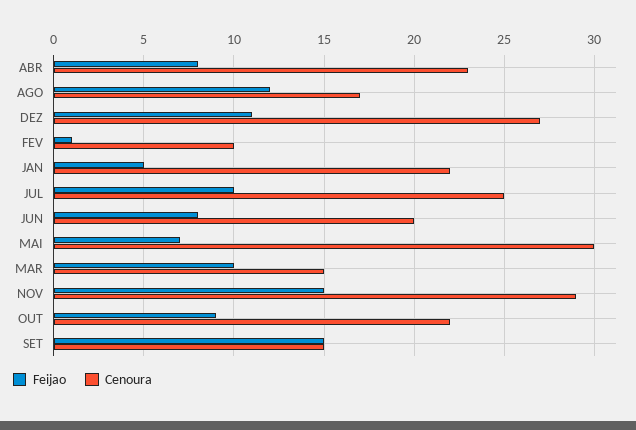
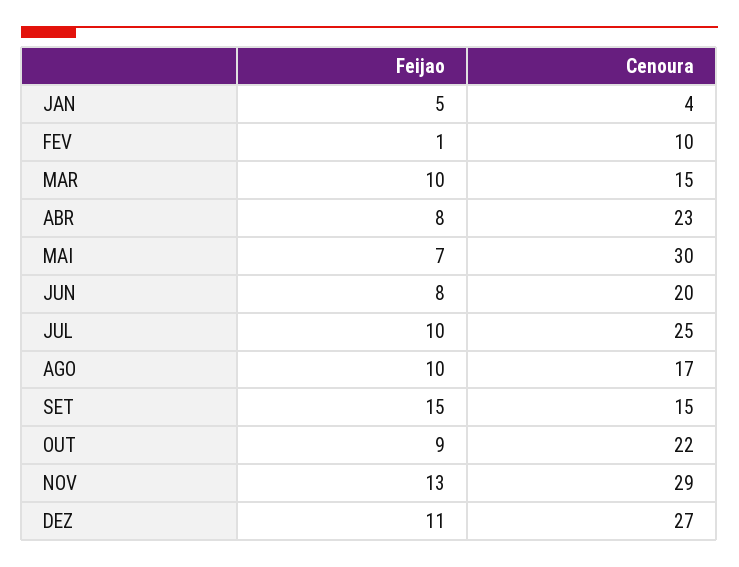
  {
    "Feijao": {
      "ABR": 8,
-     "AGO": 12,
+     "AGO": 10,
      "DEZ": 11,
      "FEV": 1,
      "JAN": 5,
      "JUL": 10,
      "JUN": 8,
      "MAI": 7,
      "MAR": 10,
-     "NOV": 15,
+     "NOV": 13,
      "OUT": 9,
      "SET": 15
    },
    "Cenoura": {
      "ABR": 23,
      "AGO": 17,
      "DEZ": 27,
      "FEV": 10,
-     "JAN": 22,
+     "JAN": 4,
      "JUL": 25,
      "JUN": 20,
      "MAI": 30,
      "MAR": 15,
      "NOV": 29,
      "OUT": 22,
      "SET": 15
    }
  }

